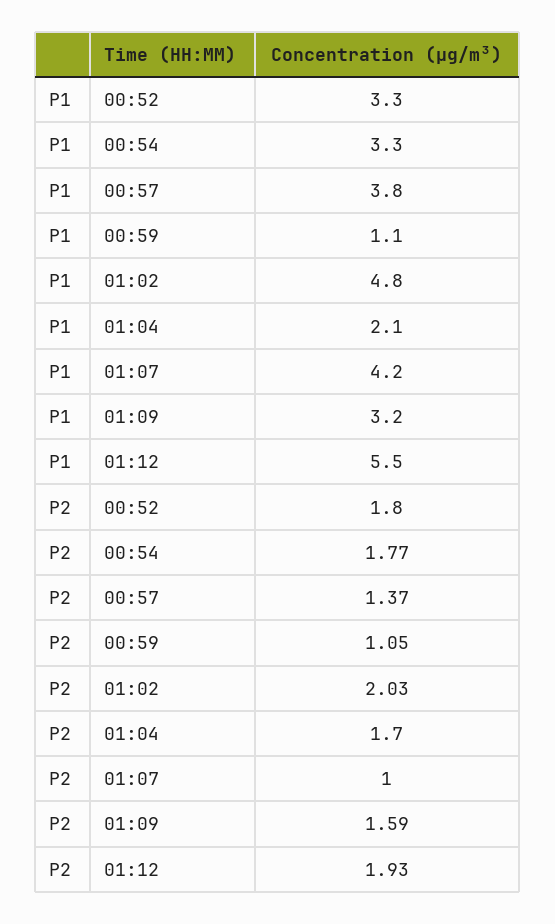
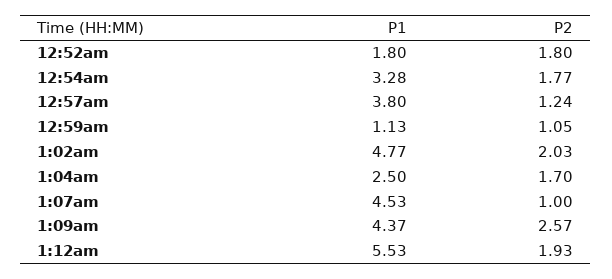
  {
    "P1": {
-     "00:52": 3.3,
+     "00:52": 1.8,
      "00:54": 3.28,
      "00:57": 3.8,
      "00:59": 1.13,
      "01:02": 4.77,
-     "01:04": 2.1,
+     "01:04": 2.5,
-     "01:07": 4.2,
+     "01:07": 4.53,
-     "01:09": 3.2,
+     "01:09": 4.37,
      "01:12": 5.53
    },
    "P2": {
      "00:52": 1.8,
      "00:54": 1.77,
-     "00:57": 1.37,
+     "00:57": 1.24,
      "00:59": 1.05,
      "01:02": 2.03,
      "01:04": 1.7,
      "01:07": 1,
-     "01:09": 1.59,
+     "01:09": 2.57,
      "01:12": 1.93
    }
  }

